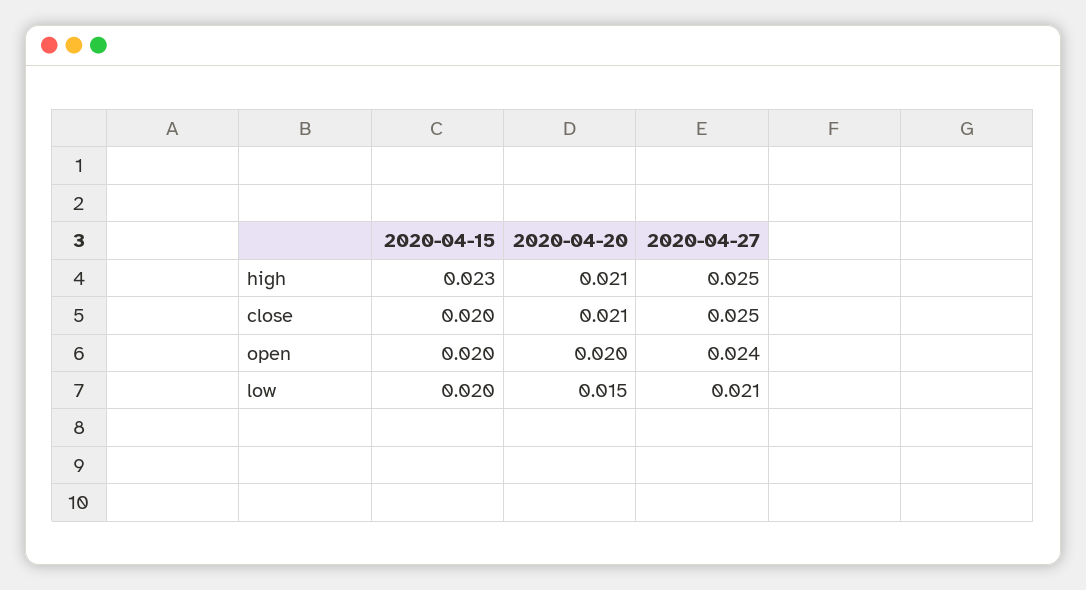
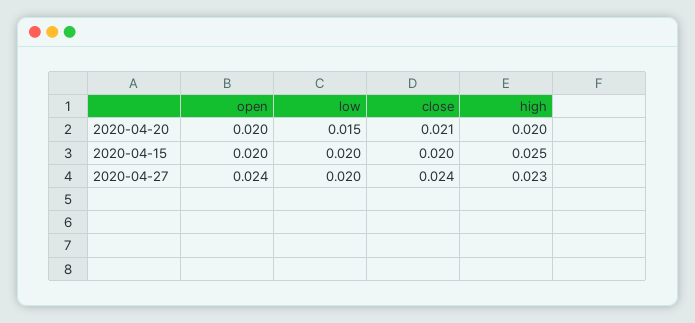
  {
    "2020-04-15": {
-     "high": 0.023,
+     "high": 0.025,
      "close": 0.02,
      "open": 0.02,
      "low": 0.02
    },
    "2020-04-20": {
-     "high": 0.021,
+     "high": 0.02,
      "close": 0.021,
      "open": 0.02,
      "low": 0.015
    },
    "2020-04-27": {
-     "high": 0.025,
+     "high": 0.023,
-     "close": 0.025,
+     "close": 0.024,
      "open": 0.024,
-     "low": 0.021
+     "low": 0.02
    }
  }

